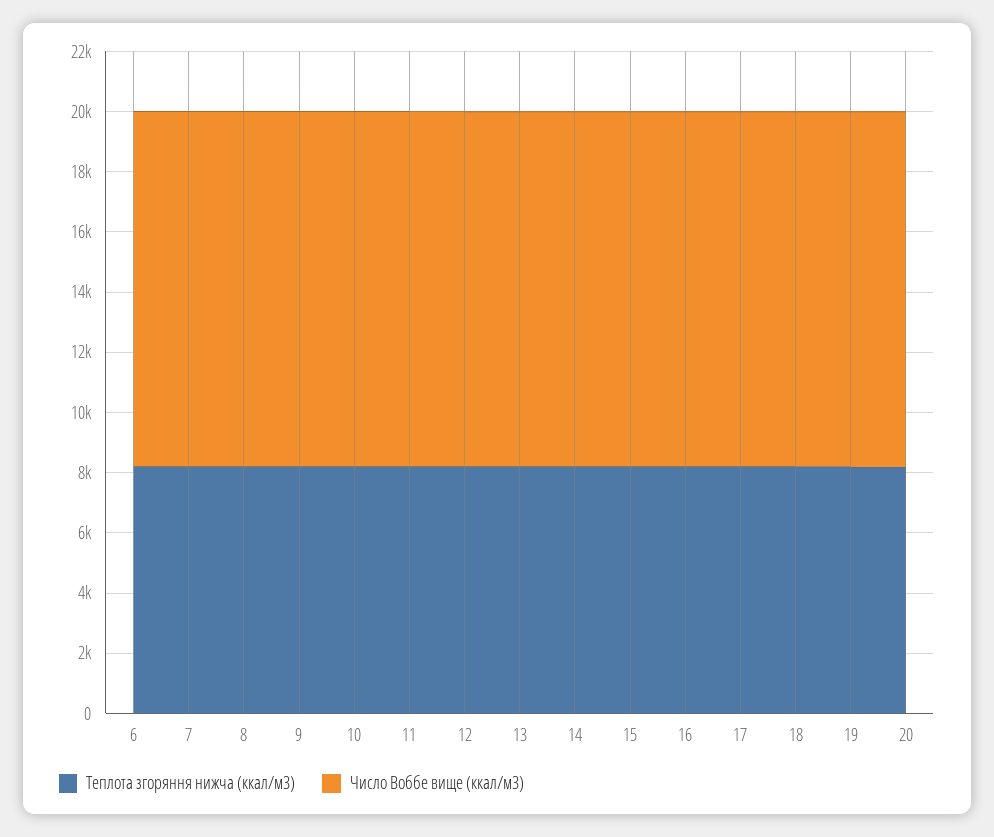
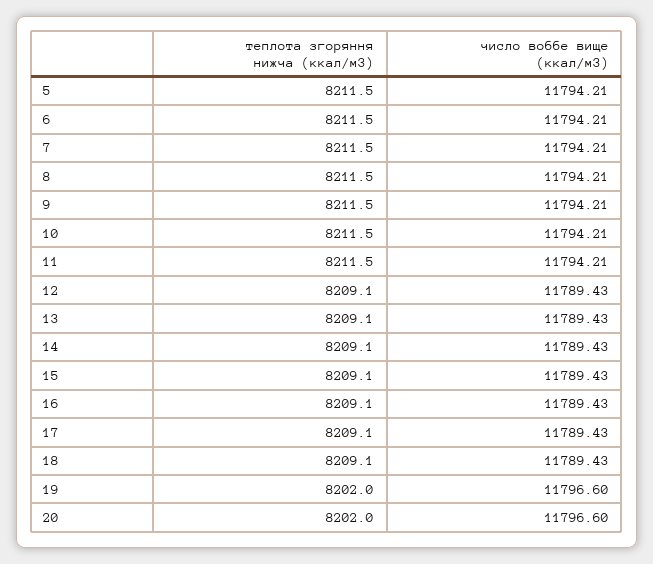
  {
    "Теплота згоряння нижча (ккал/м3)": {
      "6": 8211.5,
      "7": 8211.5,
      "8": 8211.5,
      "9": 8211.5,
      "10": 8211.5,
      "11": 8211.5,
      "12": 8209.1,
      "13": 8209.1,
      "14": 8209.1,
      "15": 8209.1,
      "16": 8209.1,
      "17": 8209.1,
      "18": 8209.1,
      "19": 8202,
-     "20": 8202
+     "20": 8202,
+     "5": 8211.5
    },
    "Число Воббе вище (ккал/м3)": {
      "6": 11794.21,
      "7": 11794.21,
      "8": 11794.21,
      "9": 11794.21,
      "10": 11794.21,
      "11": 11794.21,
      "12": 11789.43,
      "13": 11789.43,
      "14": 11789.43,
      "15": 11789.43,
      "16": 11789.43,
      "17": 11789.43,
      "18": 11789.43,
      "19": 11796.6,
-     "20": 11796.6
+     "20": 11796.6,
+     "5": 11794.21
    }
  }

